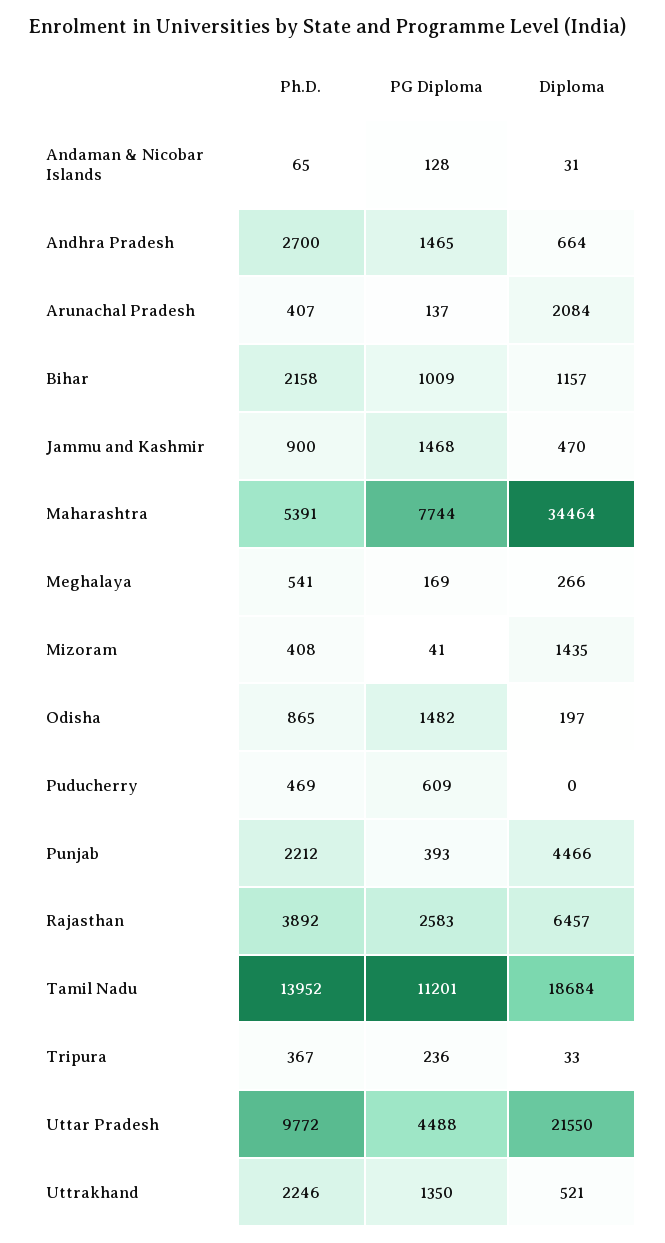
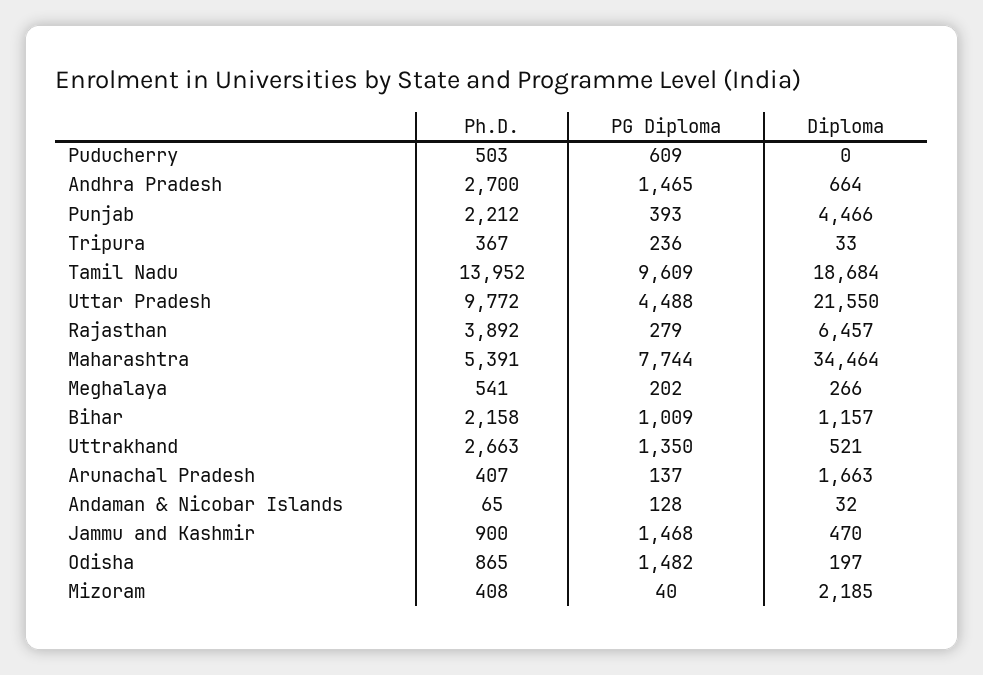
  {
    "Ph.D.": {
      "Andaman & Nicobar Islands": 65,
      "Andhra Pradesh": 2700,
      "Arunachal Pradesh": 407,
      "Bihar": 2158,
      "Jammu and Kashmir": 900,
      "Maharashtra": 5391,
      "Meghalaya": 541,
      "Mizoram": 408,
      "Odisha": 865,
-     "Puducherry": 469,
+     "Puducherry": 503,
      "Punjab": 2212,
      "Rajasthan": 3892,
      "Tamil Nadu": 13952,
      "Tripura": 367,
      "Uttar Pradesh": 9772,
-     "Uttrakhand": 2246
+     "Uttrakhand": 2663
    },
    "PG Diploma": {
      "Andaman & Nicobar Islands": 128,
      "Andhra Pradesh": 1465,
      "Arunachal Pradesh": 137,
      "Bihar": 1009,
      "Jammu and Kashmir": 1468,
      "Maharashtra": 7744,
-     "Meghalaya": 169,
+     "Meghalaya": 202,
-     "Mizoram": 41,
+     "Mizoram": 40,
      "Odisha": 1482,
      "Puducherry": 609,
      "Punjab": 393,
-     "Rajasthan": 2583,
+     "Rajasthan": 279,
-     "Tamil Nadu": 11201,
+     "Tamil Nadu": 9609,
      "Tripura": 236,
      "Uttar Pradesh": 4488,
      "Uttrakhand": 1350
    },
    "Diploma": {
-     "Andaman & Nicobar Islands": 31,
+     "Andaman & Nicobar Islands": 32,
      "Andhra Pradesh": 664,
-     "Arunachal Pradesh": 2084,
+     "Arunachal Pradesh": 1663,
      "Bihar": 1157,
      "Jammu and Kashmir": 470,
      "Maharashtra": 34464,
      "Meghalaya": 266,
-     "Mizoram": 1435,
+     "Mizoram": 2185,
      "Odisha": 197,
      "Puducherry": 0,
      "Punjab": 4466,
      "Rajasthan": 6457,
      "Tamil Nadu": 18684,
      "Tripura": 33,
      "Uttar Pradesh": 21550,
      "Uttrakhand": 521
    }
  }

